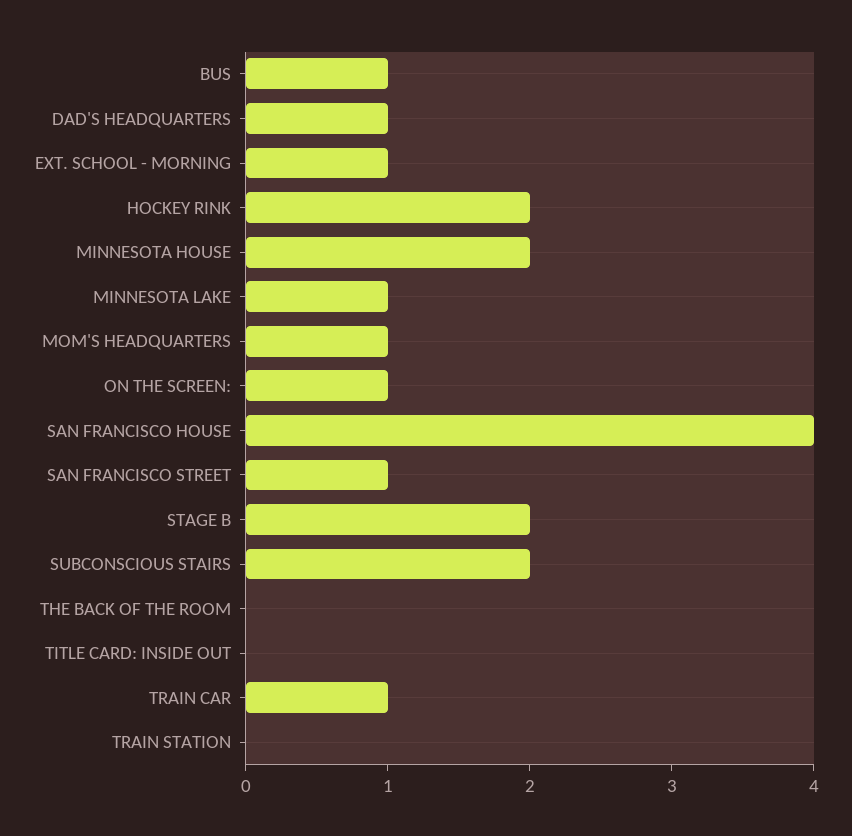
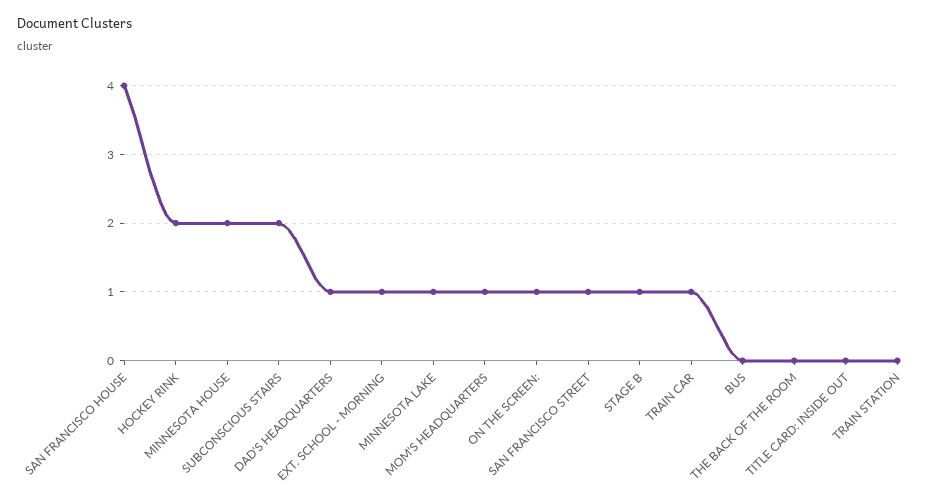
  {
-   "BUS": 1,
+   "BUS": 0,
    "DAD'S HEADQUARTERS": 1,
    "EXT. SCHOOL - MORNING": 1,
    "HOCKEY RINK": 2,
    "MINNESOTA HOUSE": 2,
    "MINNESOTA LAKE": 1,
    "MOM'S HEADQUARTERS": 1,
    "ON THE SCREEN:": 1,
    "SAN FRANCISCO HOUSE": 4,
    "SAN FRANCISCO STREET": 1,
-   "STAGE B": 2,
+   "STAGE B": 1,
    "SUBCONSCIOUS STAIRS": 2,
    "THE BACK OF THE ROOM": 0,
    "TITLE CARD: INSIDE OUT": 0,
    "TRAIN CAR": 1,
    "TRAIN STATION": 0
  }

